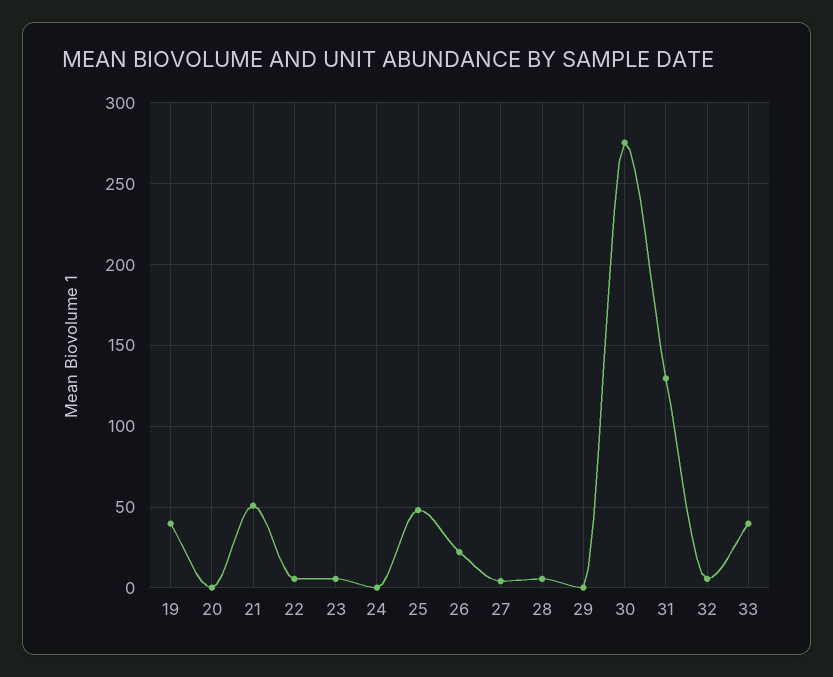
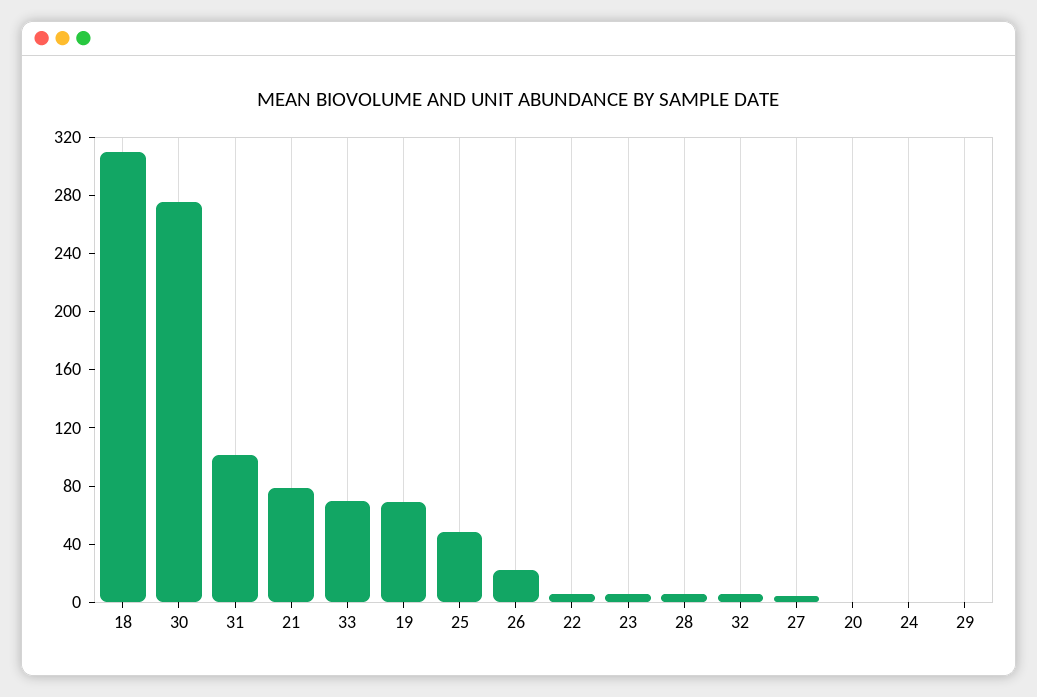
  {
-   "19": 40,
+   "19": 70,
    "20": 0,
-   "21": 50,
+   "21": 80,
    "22": 5,
    "23": 5,
    "24": 0,
    "25": 50,
    "26": 20,
    "27": 5,
    "28": 5,
    "29": 0,
    "30": 275,
-   "31": 130,
+   "31": 100,
    "32": 5,
-   "33": 40
+   "33": 70,
+   "18": 310
  }

